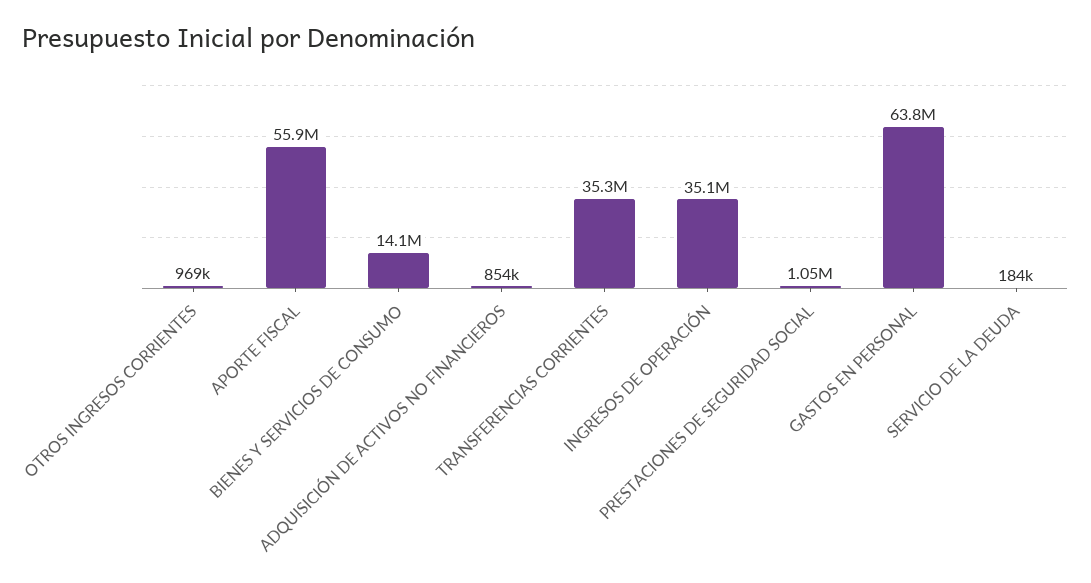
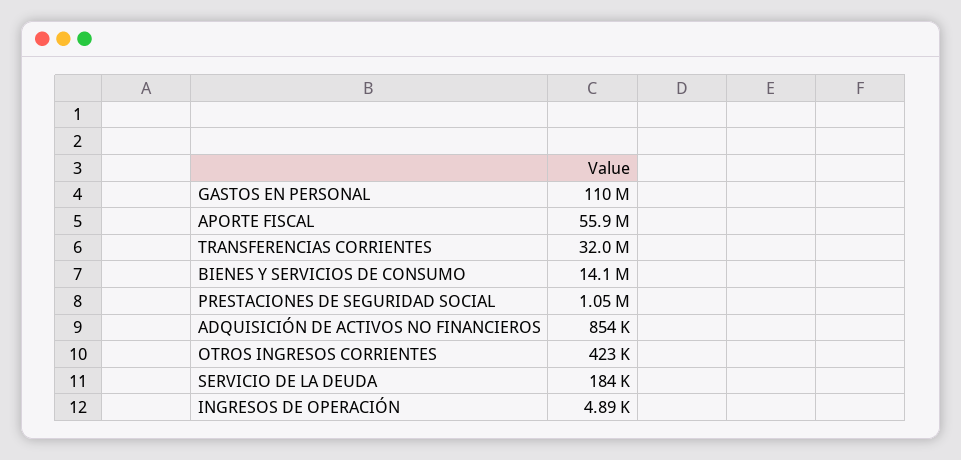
  {
-   "OTROS INGRESOS CORRIENTES": 969000,
+   "OTROS INGRESOS CORRIENTES": 423000,
    "APORTE FISCAL": 55900000,
    "BIENES Y SERVICIOS DE CONSUMO": 14100000,
    "ADQUISICIÓN DE ACTIVOS NO FINANCIEROS": 854000,
-   "TRANSFERENCIAS CORRIENTES": 35300000,
+   "TRANSFERENCIAS CORRIENTES": 32000000,
-   "INGRESOS DE OPERACIÓN": 35100000,
+   "INGRESOS DE OPERACIÓN": 4890,
    "PRESTACIONES DE SEGURIDAD SOCIAL": 1050000,
-   "GASTOS EN PERSONAL": 63800000,
+   "GASTOS EN PERSONAL": 110000000,
    "SERVICIO DE LA DEUDA": 184000
  }

